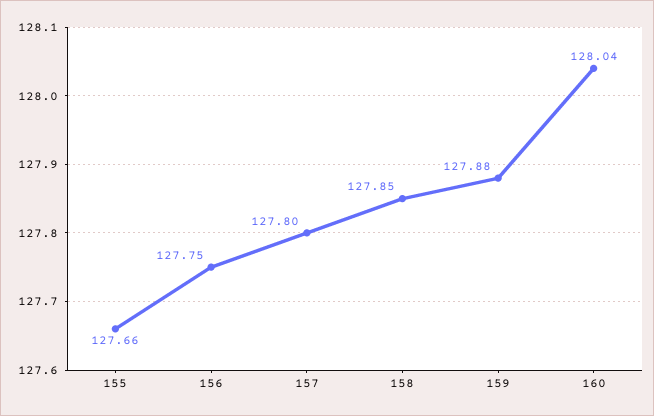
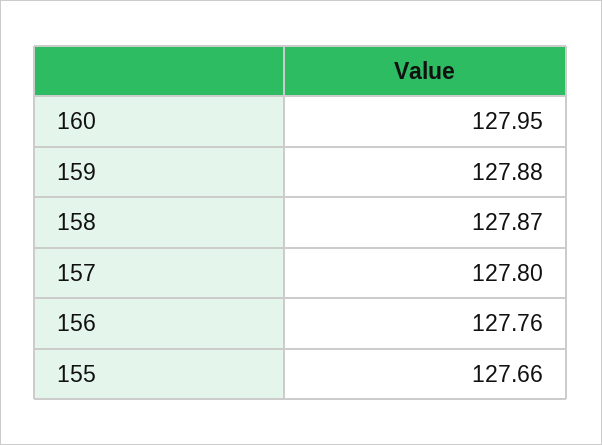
  {
    "155": 127.66,
-   "156": 127.75,
+   "156": 127.76,
    "157": 127.8,
-   "158": 127.85,
+   "158": 127.87,
    "159": 127.88,
-   "160": 128.04
+   "160": 127.95
  }

